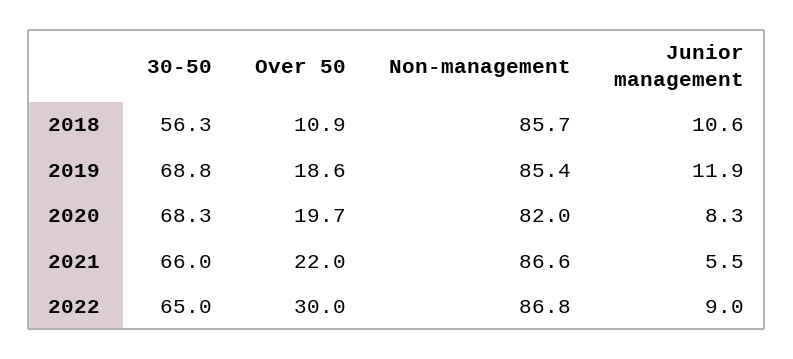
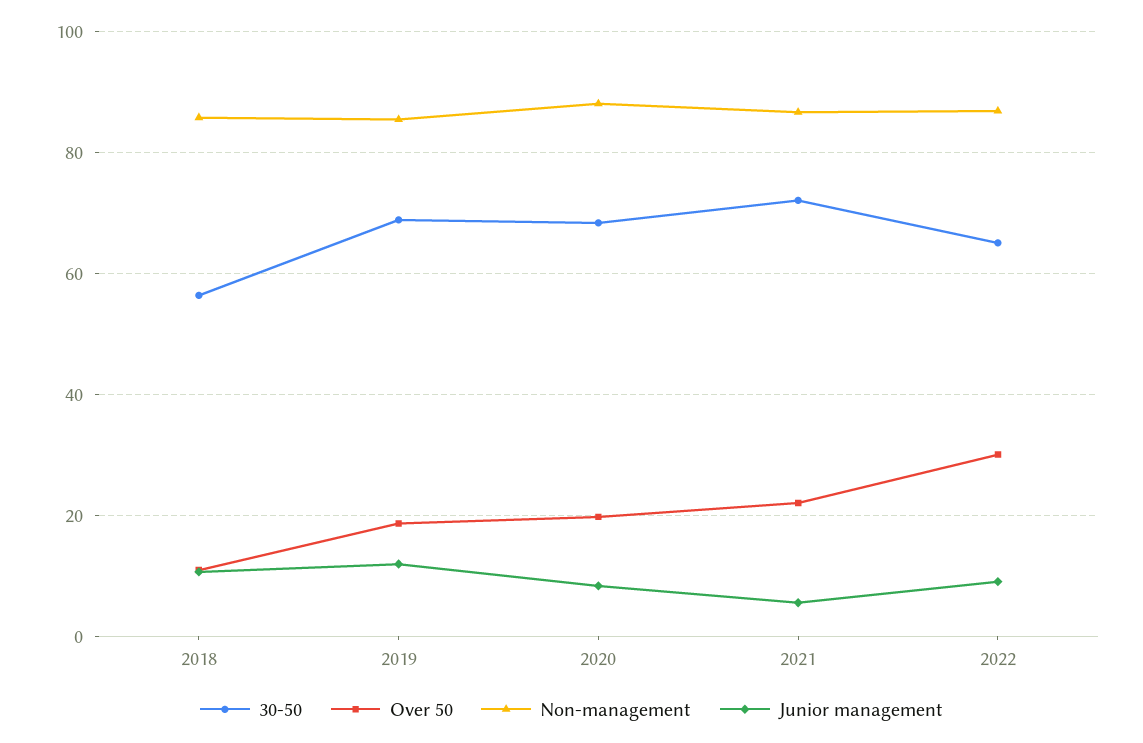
  {
    "30-50": {
      "2018": 56.3,
      "2019": 68.8,
      "2020": 68.3,
-     "2021": 66,
+     "2021": 72,
      "2022": 65
    },
    "Over 50": {
      "2018": 10.9,
      "2019": 18.6,
      "2020": 19.7,
      "2021": 22,
      "2022": 30
    },
    "Non-management": {
      "2018": 85.7,
      "2019": 85.4,
-     "2020": 82,
+     "2020": 88,
      "2021": 86.6,
      "2022": 86.8
    },
    "Junior management": {
      "2018": 10.6,
      "2019": 11.9,
      "2020": 8.3,
      "2021": 5.5,
      "2022": 9
    }
  }

